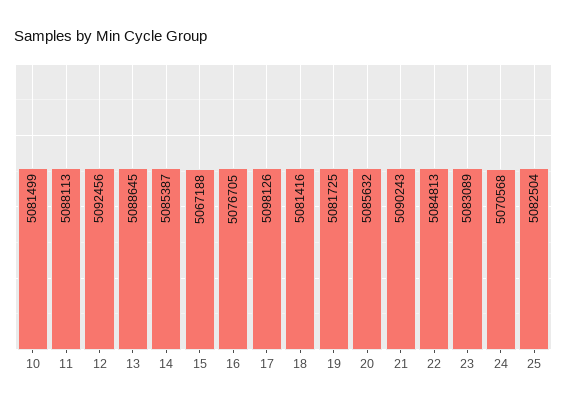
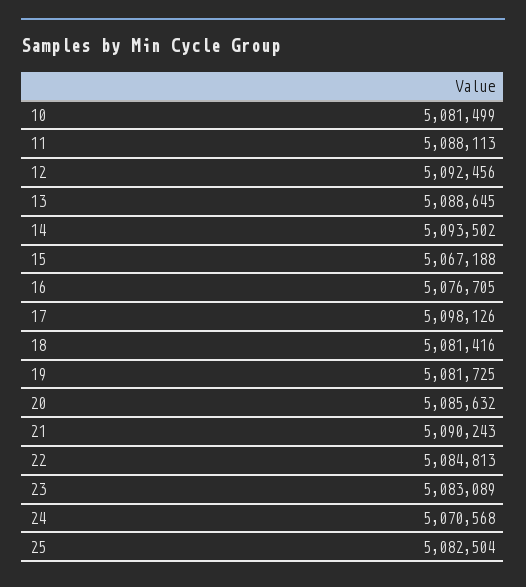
  {
    "10": 5081499,
    "11": 5088113,
    "12": 5092456,
    "13": 5088645,
-   "14": 5085387,
+   "14": 5093502,
    "15": 5067188,
    "16": 5076705,
    "17": 5098126,
    "18": 5081416,
    "19": 5081725,
    "20": 5085632,
    "21": 5090243,
    "22": 5084813,
    "23": 5083089,
    "24": 5070568,
    "25": 5082504
  }

